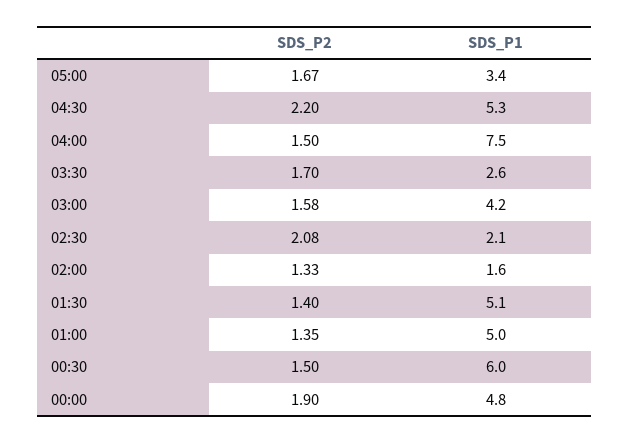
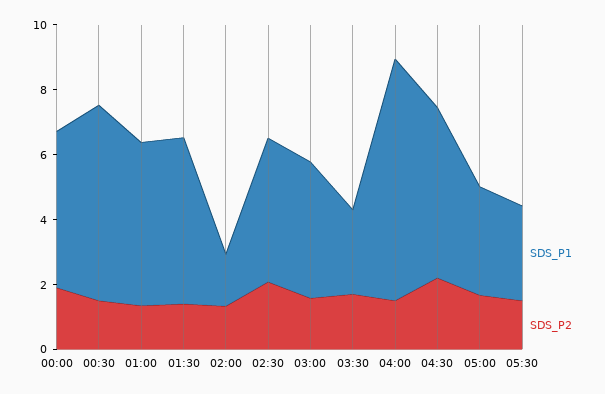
  {
    "SDS_P2": {
      "05:00": 1.67,
      "04:30": 2.2,
      "04:00": 1.5,
      "03:30": 1.7,
      "03:00": 1.58,
      "02:30": 2.08,
      "02:00": 1.33,
      "01:30": 1.4,
      "01:00": 1.35,
      "00:30": 1.5,
-     "00:00": 1.9
+     "00:00": 1.9,
+     "05:30": 1.5
    },
    "SDS_P1": {
      "05:00": 3.4,
      "04:30": 5.3,
      "04:00": 7.5,
      "03:30": 2.6,
      "03:00": 4.2,
-     "02:30": 2.1,
+     "02:30": 4.5,
      "02:00": 1.6,
      "01:30": 5.1,
      "01:00": 5,
      "00:30": 6,
-     "00:00": 4.8
+     "00:00": 4.8,
+     "05:30": 3
    }
  }

